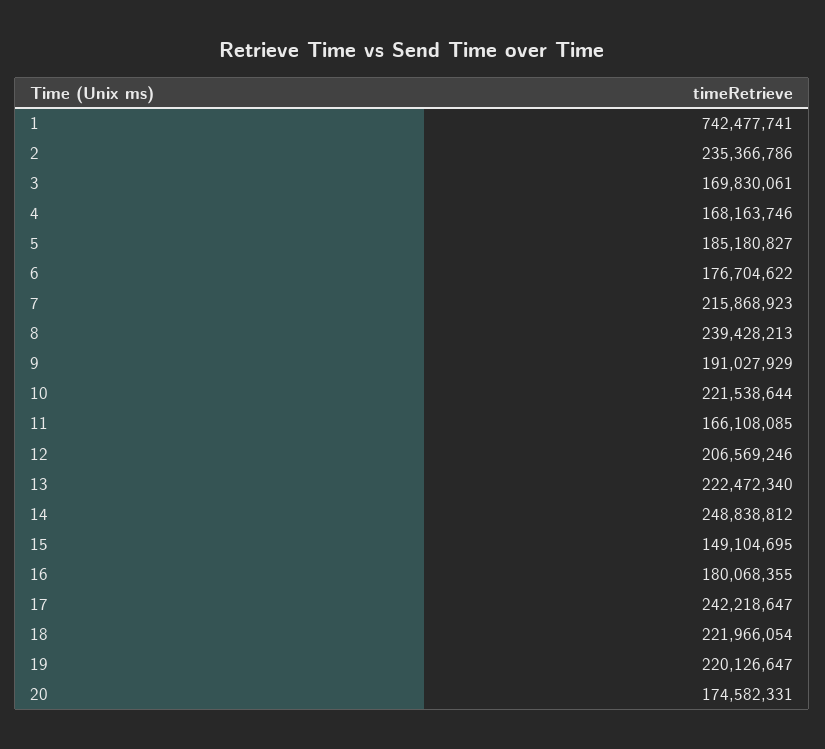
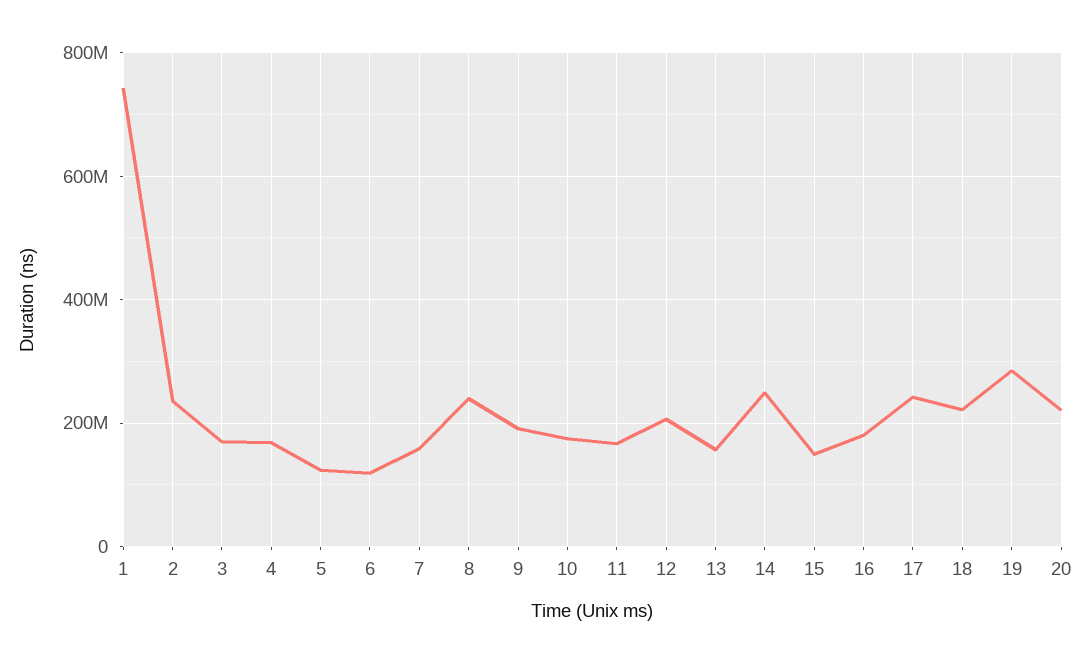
  {
    "1": 742477741,
    "2": 235366786,
    "3": 169830061,
    "4": 168163746,
-   "5": 185180827,
+   "5": 120000000,
-   "6": 176704622,
+   "6": 120000000,
-   "7": 215868923,
+   "7": 160000000,
    "8": 239428213,
    "9": 191027929,
-   "10": 221538644,
+   "10": 180000000,
    "11": 166108085,
    "12": 206569246,
-   "13": 222472340,
+   "13": 160000000,
    "14": 248838812,
    "15": 149104695,
    "16": 180068355,
    "17": 242218647,
    "18": 221966054,
-   "19": 220126647,
+   "19": 280000000,
-   "20": 174582331
+   "20": 220000000
  }

